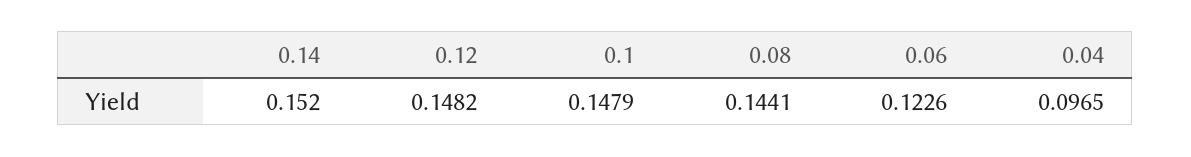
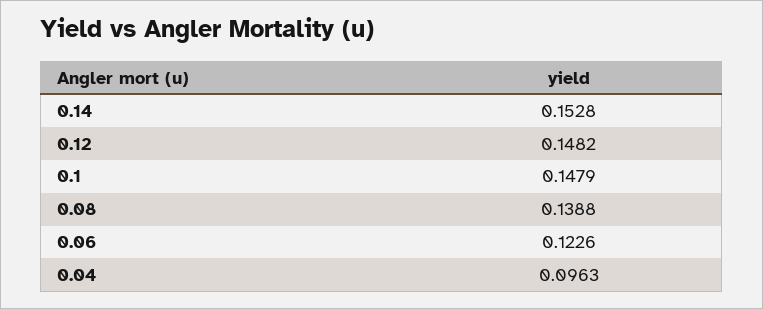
  {
-   "0.14": 0.152,
+   "0.14": 0.1528,
    "0.12": 0.1482,
    "0.1": 0.1479,
-   "0.08": 0.1441,
+   "0.08": 0.1388,
    "0.06": 0.1226,
-   "0.04": 0.0965
+   "0.04": 0.0963
  }

